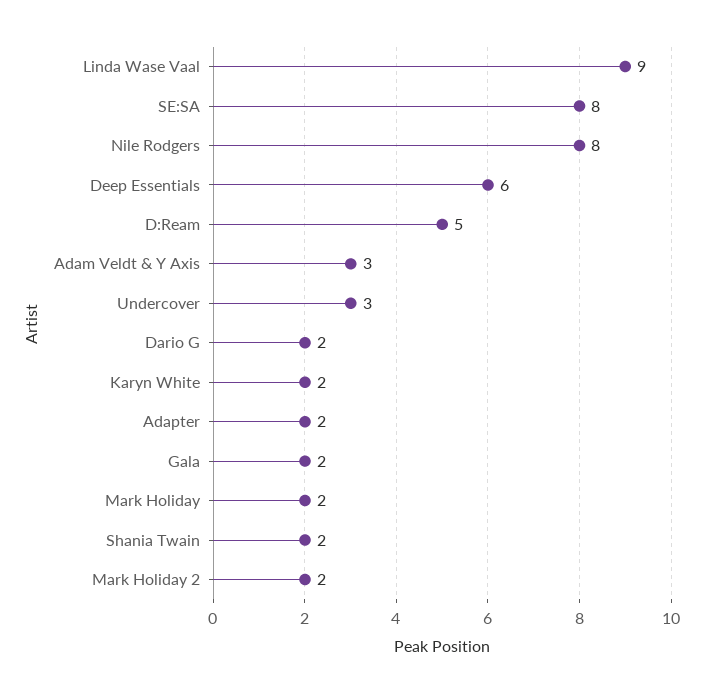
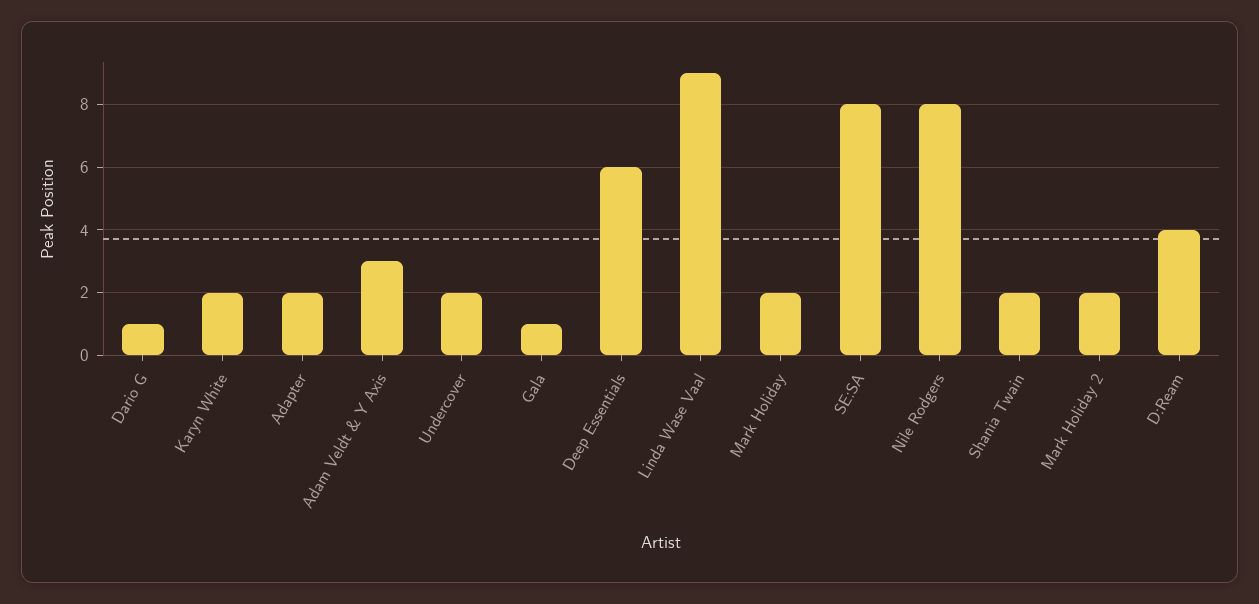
  {
    "Linda Wase Vaal": 9,
    "SE:SA": 8,
    "Nile Rodgers": 8,
    "Deep Essentials": 6,
-   "D:Ream": 5,
+   "D:Ream": 4,
    "Adam Veldt & Y Axis": 3,
-   "Undercover": 3,
+   "Undercover": 2,
-   "Dario G": 2,
+   "Dario G": 1,
    "Karyn White": 2,
    "Adapter": 2,
-   "Gala": 2,
+   "Gala": 1,
    "Mark Holiday": 2,
    "Shania Twain": 2,
    "Mark Holiday 2": 2
  }

